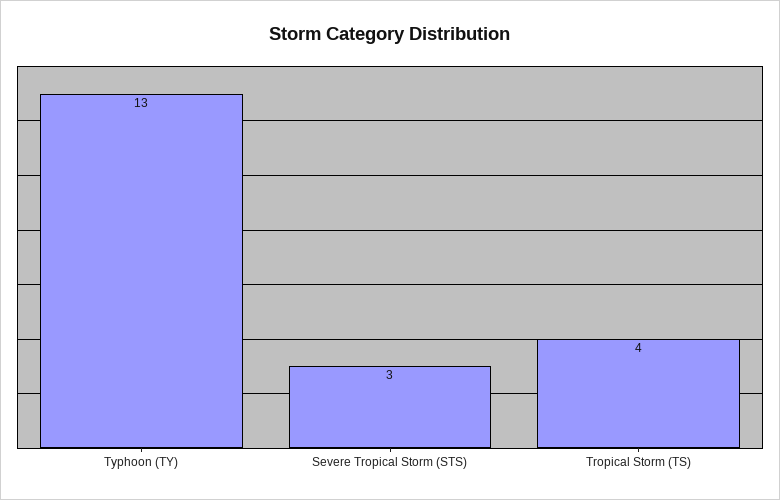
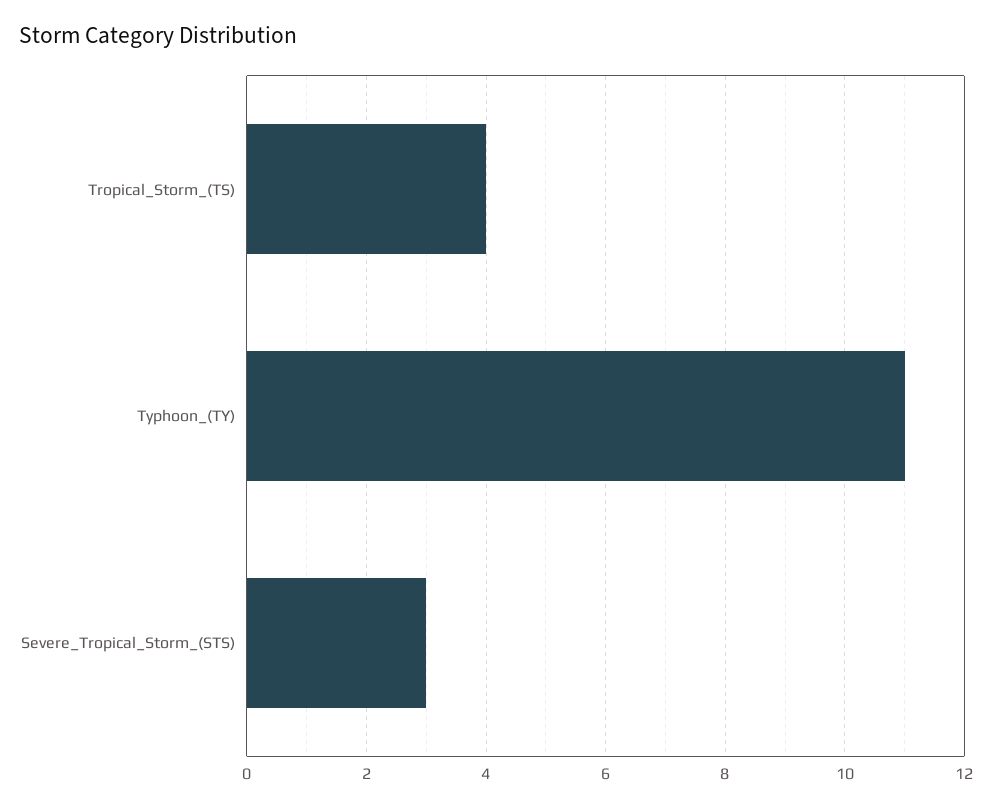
  {
-   "Typhoon (TY)": 13,
+   "Typhoon (TY)": 11,
    "Severe Tropical Storm (STS)": 3,
    "Tropical Storm (TS)": 4
  }

